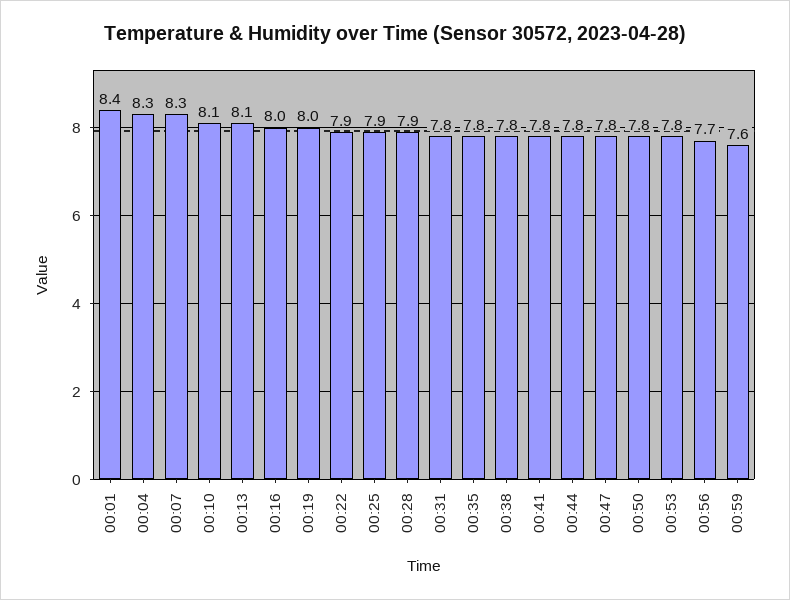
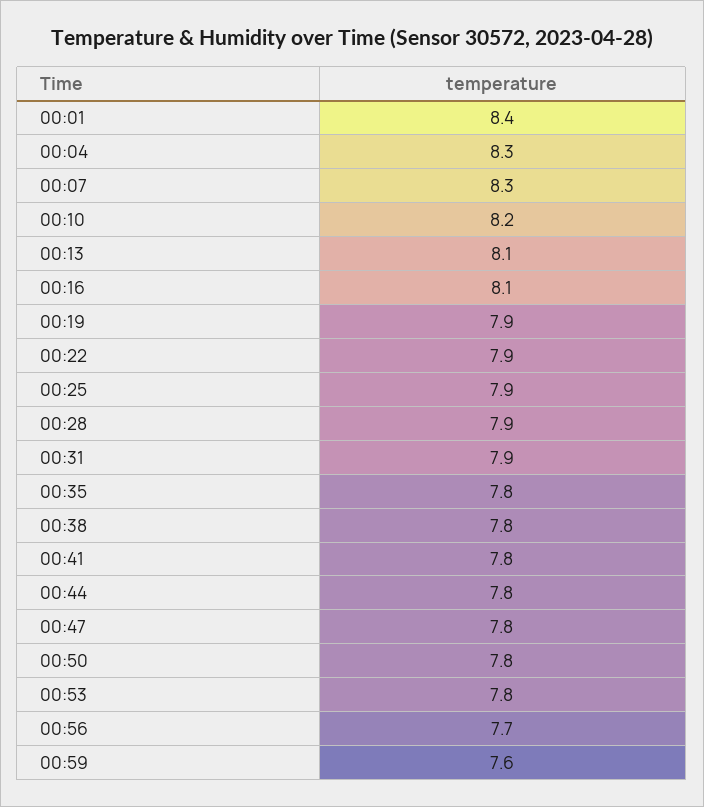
  {
    "00:01": 8.4,
    "00:04": 8.3,
    "00:07": 8.3,
-   "00:10": 8.1,
+   "00:10": 8.2,
    "00:13": 8.1,
-   "00:16": 8,
+   "00:16": 8.1,
-   "00:19": 8,
+   "00:19": 7.9,
    "00:22": 7.9,
    "00:25": 7.9,
    "00:28": 7.9,
-   "00:31": 7.8,
+   "00:31": 7.9,
    "00:35": 7.8,
    "00:38": 7.8,
    "00:41": 7.8,
    "00:44": 7.8,
    "00:47": 7.8,
    "00:50": 7.8,
    "00:53": 7.8,
    "00:56": 7.7,
    "00:59": 7.6
  }

